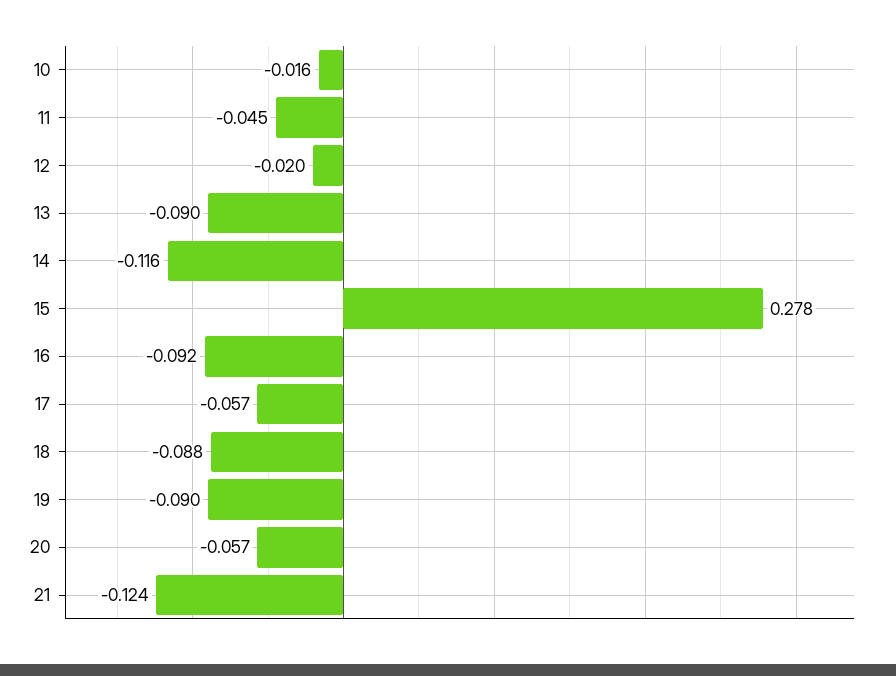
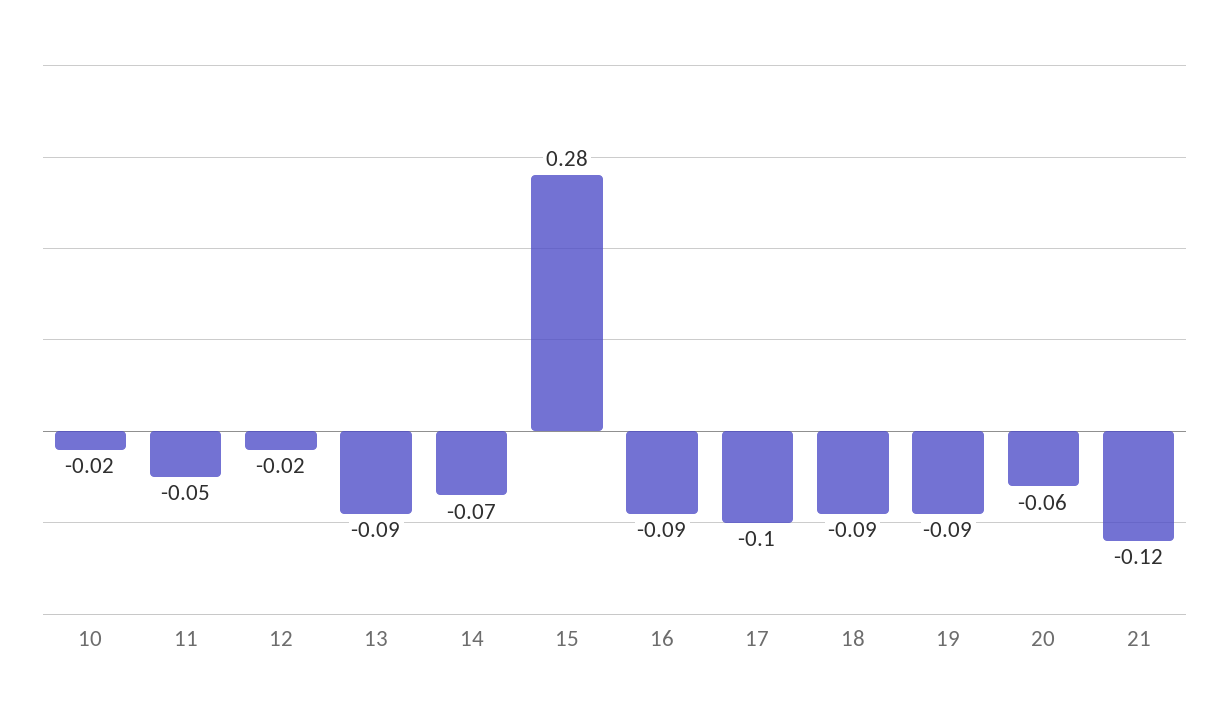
  {
    "10": -0.016,
    "11": -0.045,
    "12": -0.02,
    "13": -0.09,
-   "14": -0.116,
+   "14": -0.07,
    "15": 0.278,
    "16": -0.092,
-   "17": -0.057,
+   "17": -0.1,
    "18": -0.088,
    "19": -0.09,
    "20": -0.057,
    "21": -0.124
  }

